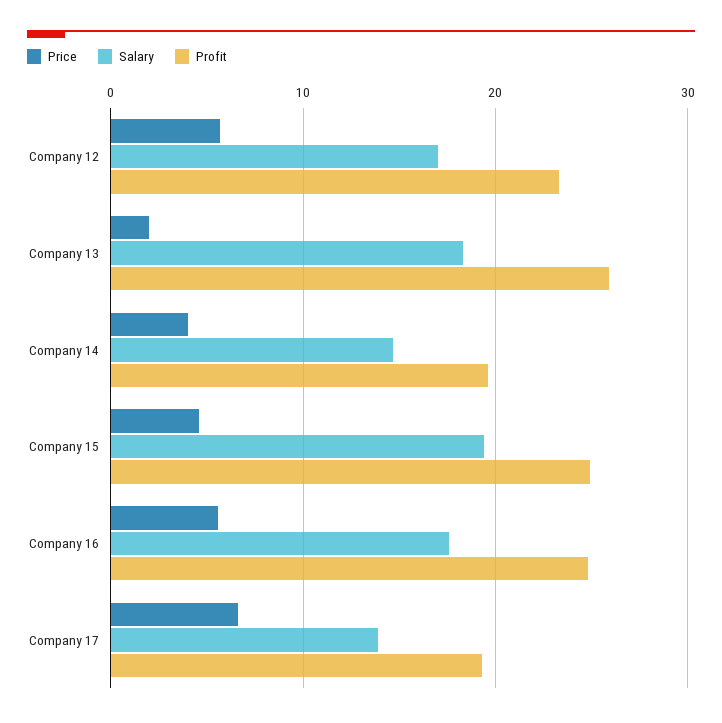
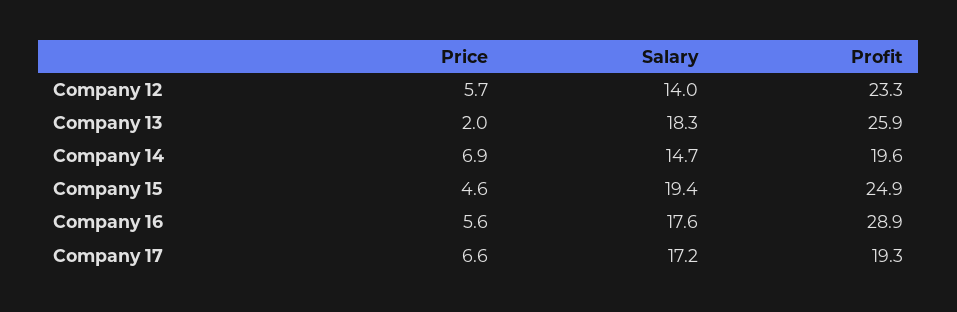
  {
    "Price": {
      "Company 12": 5.7,
      "Company 13": 2,
-     "Company 14": 4,
+     "Company 14": 6.9,
      "Company 15": 4.6,
      "Company 16": 5.6,
      "Company 17": 6.6
    },
    "Salary": {
-     "Company 12": 17,
+     "Company 12": 14,
      "Company 13": 18.3,
      "Company 14": 14.7,
      "Company 15": 19.4,
      "Company 16": 17.6,
-     "Company 17": 14
+     "Company 17": 17.2
    },
    "Profit": {
      "Company 12": 23.3,
      "Company 13": 25.9,
      "Company 14": 19.6,
      "Company 15": 24.9,
-     "Company 16": 25,
+     "Company 16": 28.9,
      "Company 17": 19.3
    }
  }

